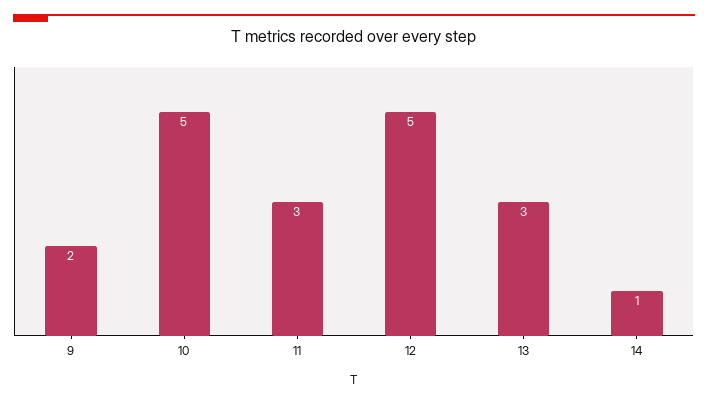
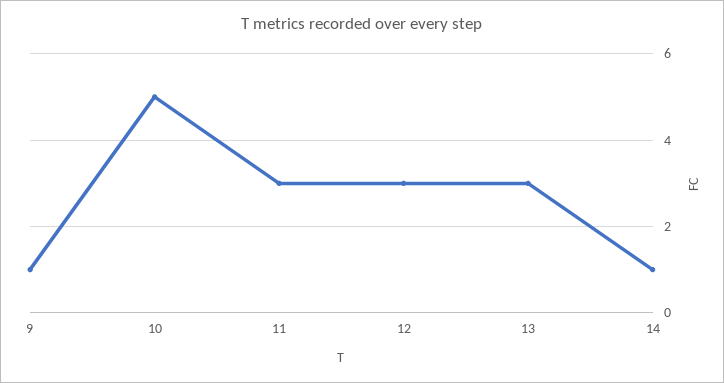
  {
-   "9": 2,
+   "9": 1,
    "10": 5,
    "11": 3,
-   "12": 5,
+   "12": 3,
    "13": 3,
    "14": 1
  }

